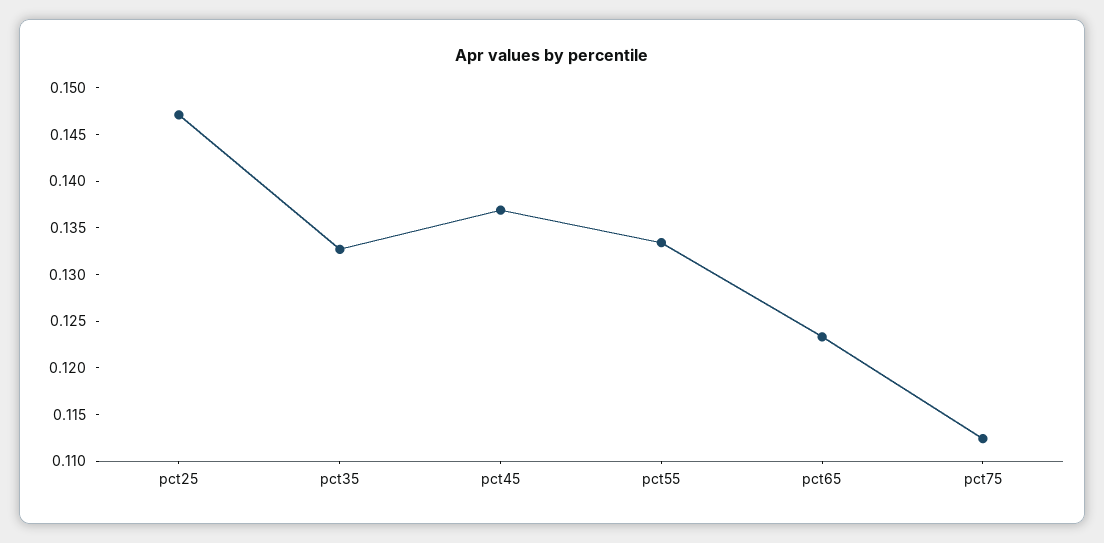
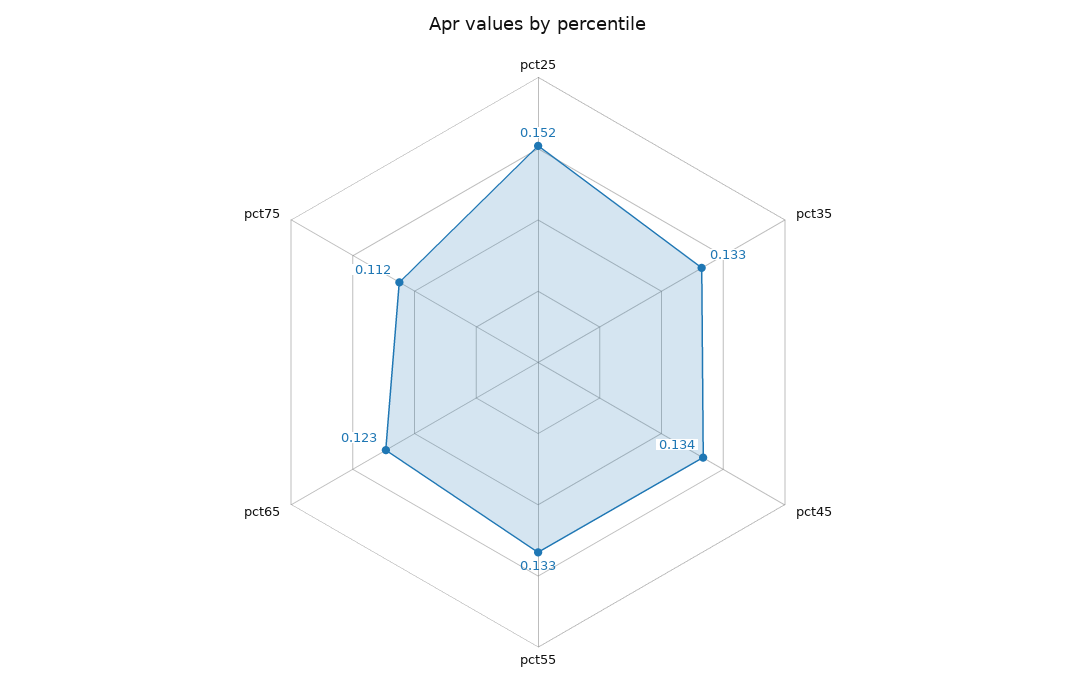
  {
-   "pct25": 0.147,
+   "pct25": 0.152,
    "pct35": 0.133,
-   "pct45": 0.137,
+   "pct45": 0.134,
    "pct55": 0.133,
    "pct65": 0.123,
    "pct75": 0.112
  }

